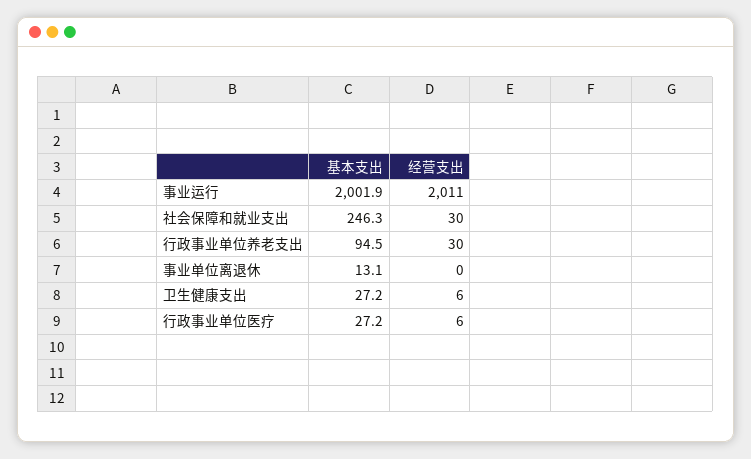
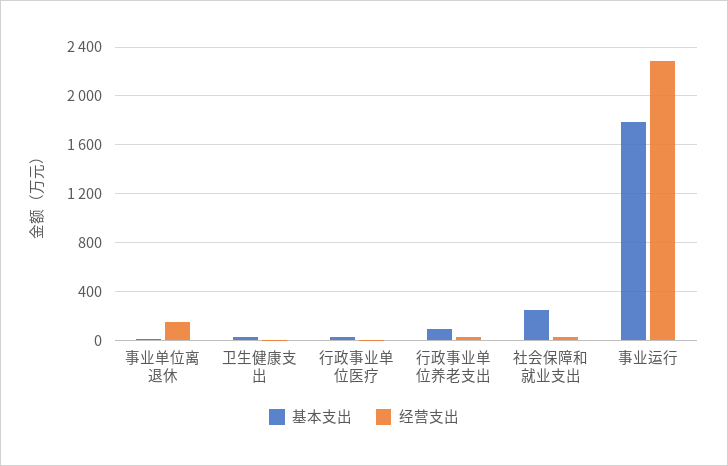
  {
    "基本支出": {
-     "事业运行": 2001.9,
+     "事业运行": 1800,
      "社会保障和就业支出": 246.3,
      "行政事业单位养老支出": 94.5,
      "事业单位离退休": 13.1,
      "卫生健康支出": 27.2,
      "行政事业单位医疗": 27.2
    },
    "经营支出": {
-     "事业运行": 2011,
+     "事业运行": 2300,
      "社会保障和就业支出": 30,
      "行政事业单位养老支出": 30,
-     "事业单位离退休": 0,
+     "事业单位离退休": 150,
      "卫生健康支出": 6,
      "行政事业单位医疗": 6
    }
  }

